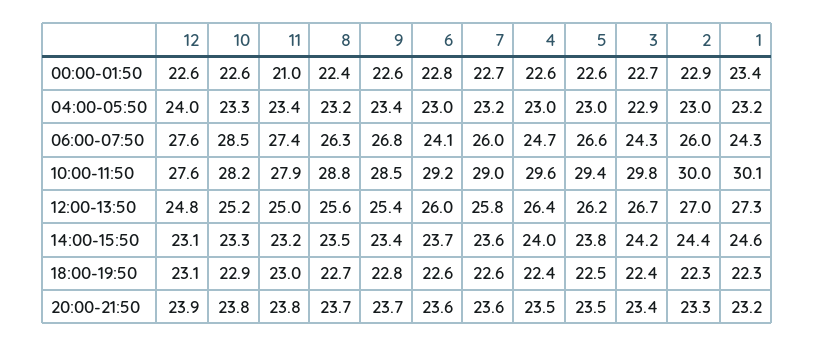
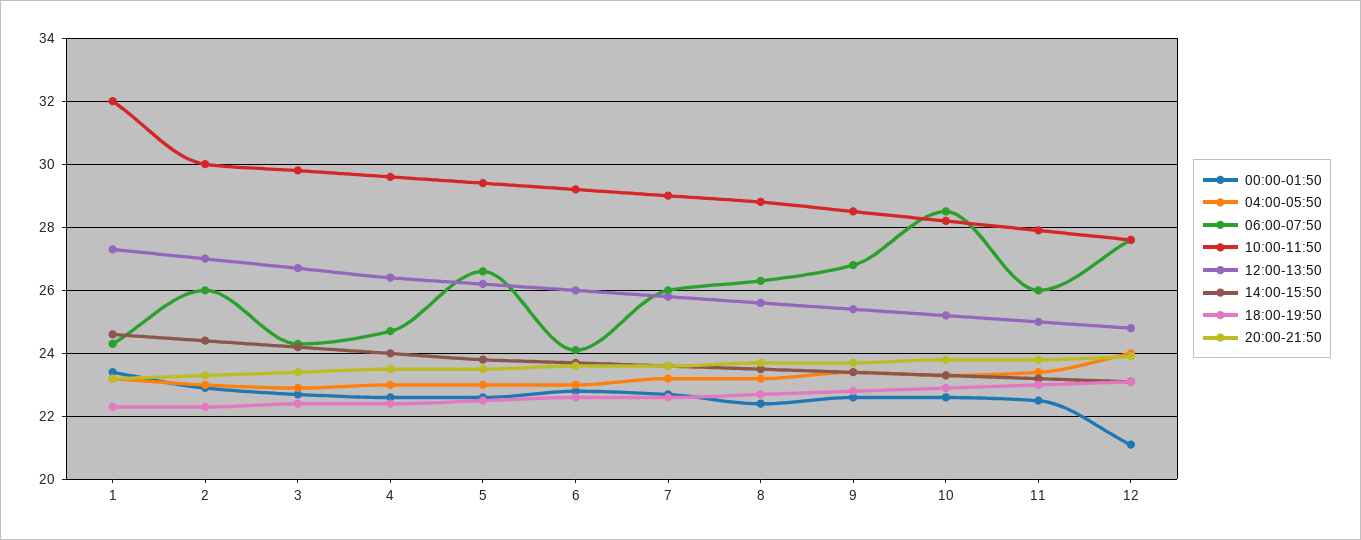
  {
    "00:00-01:50": {
-     "12": 22.6,
+     "12": 21,
      "10": 22.6,
-     "11": 21,
+     "11": 22.5,
      "8": 22.4,
      "9": 22.6,
      "6": 22.8,
      "7": 22.7,
      "4": 22.6,
      "5": 22.6,
      "3": 22.7,
      "2": 22.9,
      "1": 23.4
    },
    "04:00-05:50": {
      "12": 24,
      "10": 23.3,
      "11": 23.4,
      "8": 23.2,
      "9": 23.4,
      "6": 23,
      "7": 23.2,
      "4": 23,
      "5": 23,
      "3": 22.9,
      "2": 23,
      "1": 23.2
    },
    "06:00-07:50": {
      "12": 27.6,
      "10": 28.5,
-     "11": 27.4,
+     "11": 26,
      "8": 26.3,
      "9": 26.8,
      "6": 24.1,
      "7": 26,
      "4": 24.7,
      "5": 26.6,
      "3": 24.3,
      "2": 26,
      "1": 24.3
    },
    "10:00-11:50": {
      "12": 27.6,
      "10": 28.2,
      "11": 27.9,
      "8": 28.8,
      "9": 28.5,
      "6": 29.2,
      "7": 29,
      "4": 29.6,
      "5": 29.4,
      "3": 29.8,
      "2": 30,
-     "1": 30.1
+     "1": 32
    },
    "12:00-13:50": {
      "12": 24.8,
      "10": 25.2,
      "11": 25,
      "8": 25.6,
      "9": 25.4,
      "6": 26,
      "7": 25.8,
      "4": 26.4,
      "5": 26.2,
      "3": 26.7,
      "2": 27,
      "1": 27.3
    },
    "14:00-15:50": {
      "12": 23.1,
      "10": 23.3,
      "11": 23.2,
      "8": 23.5,
      "9": 23.4,
      "6": 23.7,
      "7": 23.6,
      "4": 24,
      "5": 23.8,
      "3": 24.2,
      "2": 24.4,
      "1": 24.6
    },
    "18:00-19:50": {
      "12": 23.1,
      "10": 22.9,
      "11": 23,
      "8": 22.7,
      "9": 22.8,
      "6": 22.6,
      "7": 22.6,
      "4": 22.4,
      "5": 22.5,
      "3": 22.4,
      "2": 22.3,
      "1": 22.3
    },
    "20:00-21:50": {
      "12": 23.9,
      "10": 23.8,
      "11": 23.8,
      "8": 23.7,
      "9": 23.7,
      "6": 23.6,
      "7": 23.6,
      "4": 23.5,
      "5": 23.5,
      "3": 23.4,
      "2": 23.3,
      "1": 23.2
    }
  }

